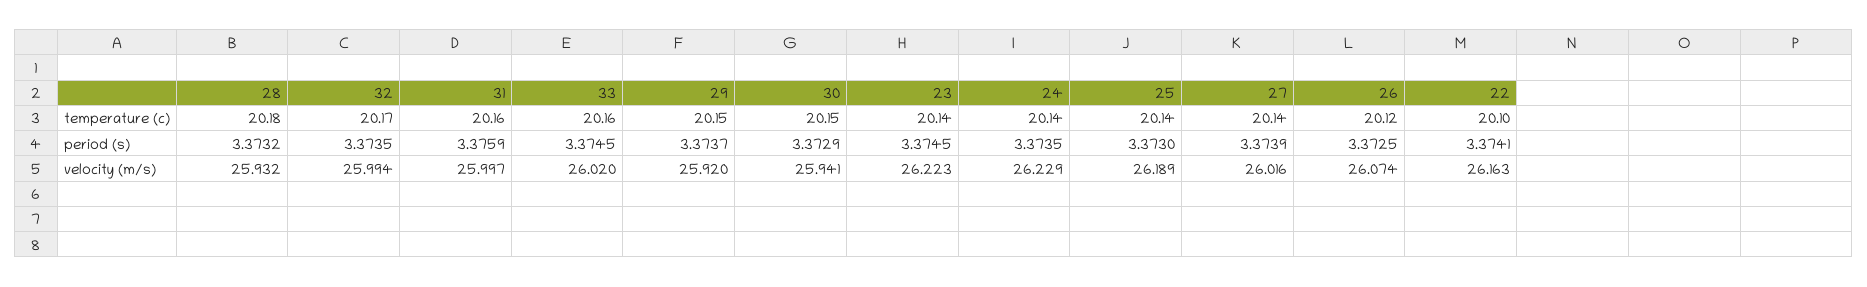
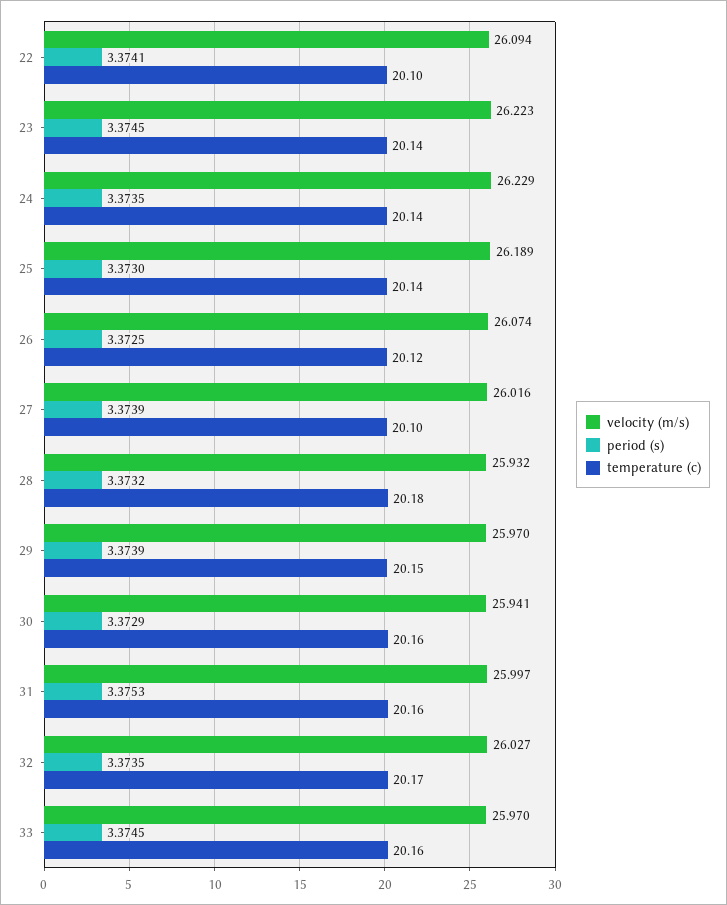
  {
    "temperature (c)": {
      "28": 20.18,
      "32": 20.17,
      "31": 20.16,
      "33": 20.16,
      "29": 20.15,
-     "30": 20.15,
+     "30": 20.16,
      "23": 20.14,
      "24": 20.14,
      "25": 20.14,
-     "27": 20.14,
+     "27": 20.1,
      "26": 20.12,
      "22": 20.1
    },
    "period (s)": {
      "28": 3.3732,
      "32": 3.3735,
-     "31": 3.3759,
+     "31": 3.3753,
      "33": 3.3745,
-     "29": 3.3737,
+     "29": 3.3739,
      "30": 3.3729,
      "23": 3.3745,
      "24": 3.3735,
      "25": 3.373,
      "27": 3.3739,
      "26": 3.3725,
      "22": 3.3741
    },
    "velocity (m/s)": {
      "28": 25.932,
-     "32": 25.994,
+     "32": 26.027,
      "31": 25.997,
-     "33": 26.02,
+     "33": 25.97,
-     "29": 25.92,
+     "29": 25.97,
      "30": 25.941,
      "23": 26.223,
      "24": 26.229,
      "25": 26.189,
      "27": 26.016,
      "26": 26.074,
-     "22": 26.163
+     "22": 26.094
    }
  }

